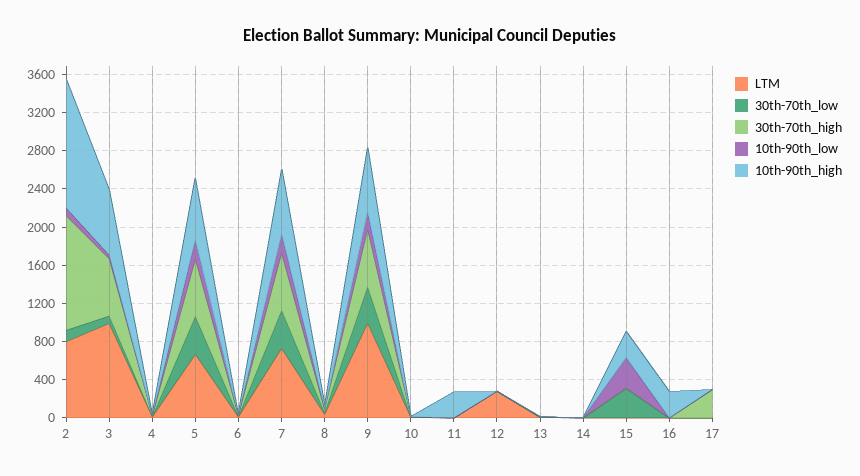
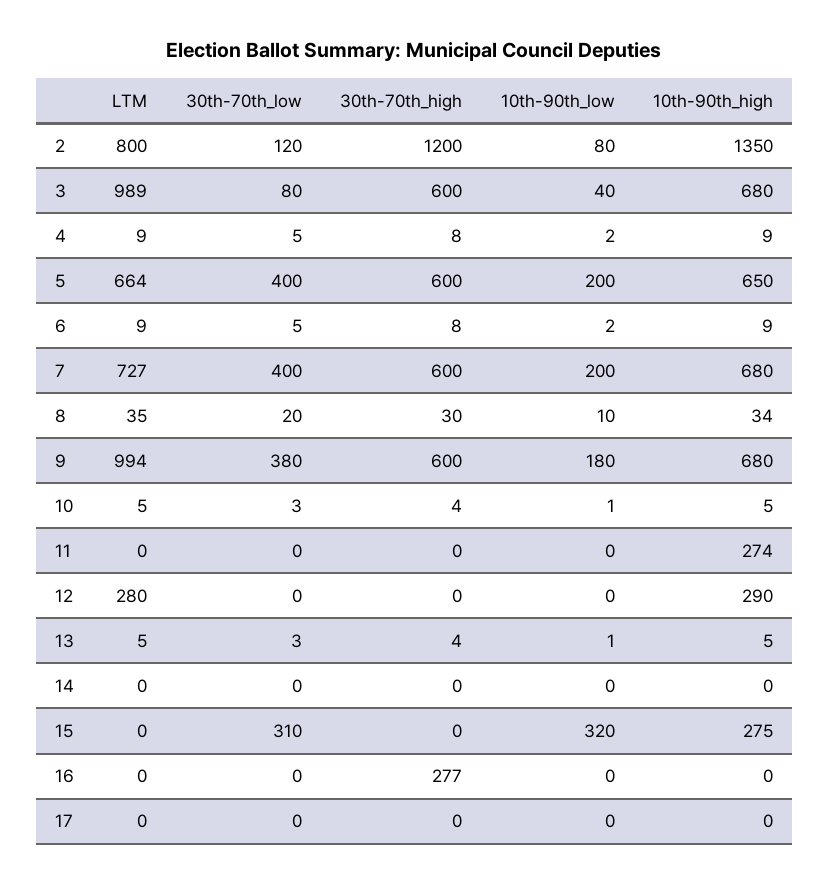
  {
    "LTM": {
      "2": 800,
      "3": 989,
      "4": 9,
      "5": 664,
      "6": 9,
      "7": 727,
      "8": 35,
      "9": 994,
      "10": 5,
      "11": 0,
      "12": 280,
      "13": 5,
      "14": 0,
      "15": 0,
      "16": 0,
      "17": 0
    },
    "30th-70th_low": {
      "2": 120,
      "3": 80,
      "4": 5,
      "5": 400,
      "6": 5,
      "7": 400,
      "8": 20,
      "9": 380,
      "10": 3,
      "11": 0,
      "12": 0,
      "13": 3,
      "14": 0,
      "15": 310,
      "16": 0,
      "17": 0
    },
    "30th-70th_high": {
      "2": 1200,
      "3": 600,
      "4": 8,
      "5": 600,
      "6": 8,
      "7": 600,
      "8": 30,
      "9": 600,
      "10": 4,
      "11": 0,
      "12": 0,
      "13": 4,
      "14": 0,
      "15": 0,
-     "16": 0,
+     "16": 277,
-     "17": 300
+     "17": 0
    },
    "10th-90th_low": {
      "2": 80,
      "3": 40,
      "4": 2,
      "5": 200,
      "6": 2,
      "7": 200,
      "8": 10,
      "9": 180,
      "10": 1,
      "11": 0,
      "12": 0,
      "13": 1,
      "14": 0,
      "15": 320,
      "16": 0,
      "17": 0
    },
    "10th-90th_high": {
      "2": 1350,
      "3": 680,
      "4": 9,
      "5": 650,
      "6": 9,
      "7": 680,
      "8": 34,
      "9": 680,
      "10": 5,
      "11": 274,
-     "12": 0,
+     "12": 290,
      "13": 5,
      "14": 0,
      "15": 275,
-     "16": 300,
+     "16": 0,
      "17": 0
    }
  }

